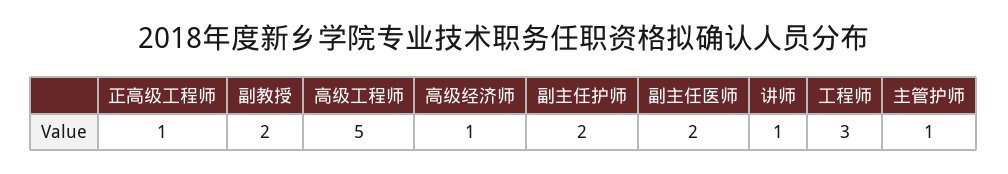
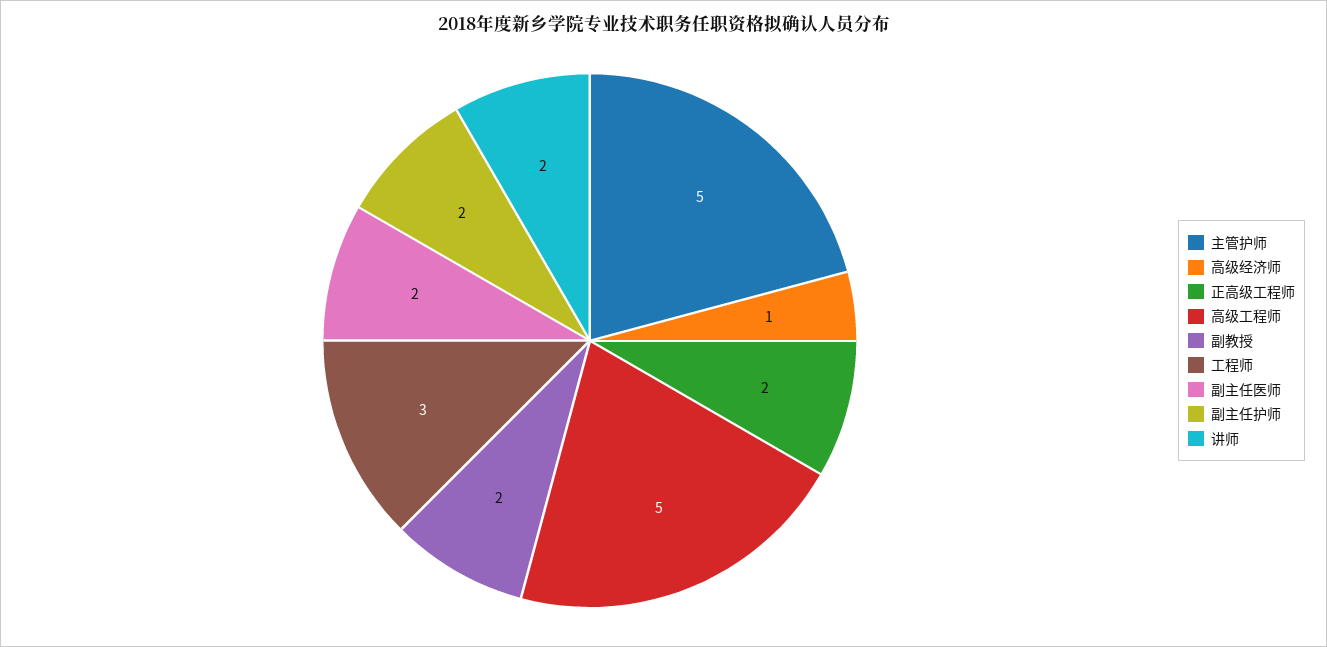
  {
-   "正高级工程师": 1,
+   "正高级工程师": 2,
    "副教授": 2,
    "高级工程师": 5,
    "高级经济师": 1,
    "副主任护师": 2,
    "副主任医师": 2,
-   "讲师": 1,
+   "讲师": 2,
    "工程师": 3,
-   "主管护师": 1
+   "主管护师": 5
  }

